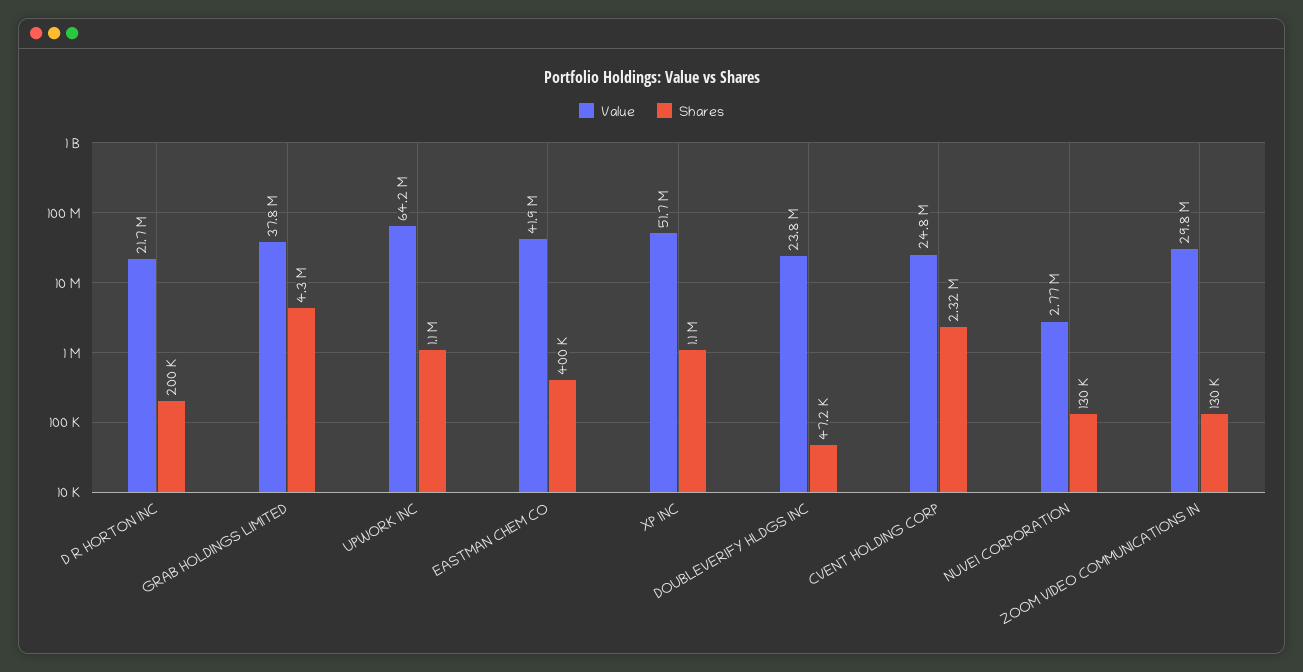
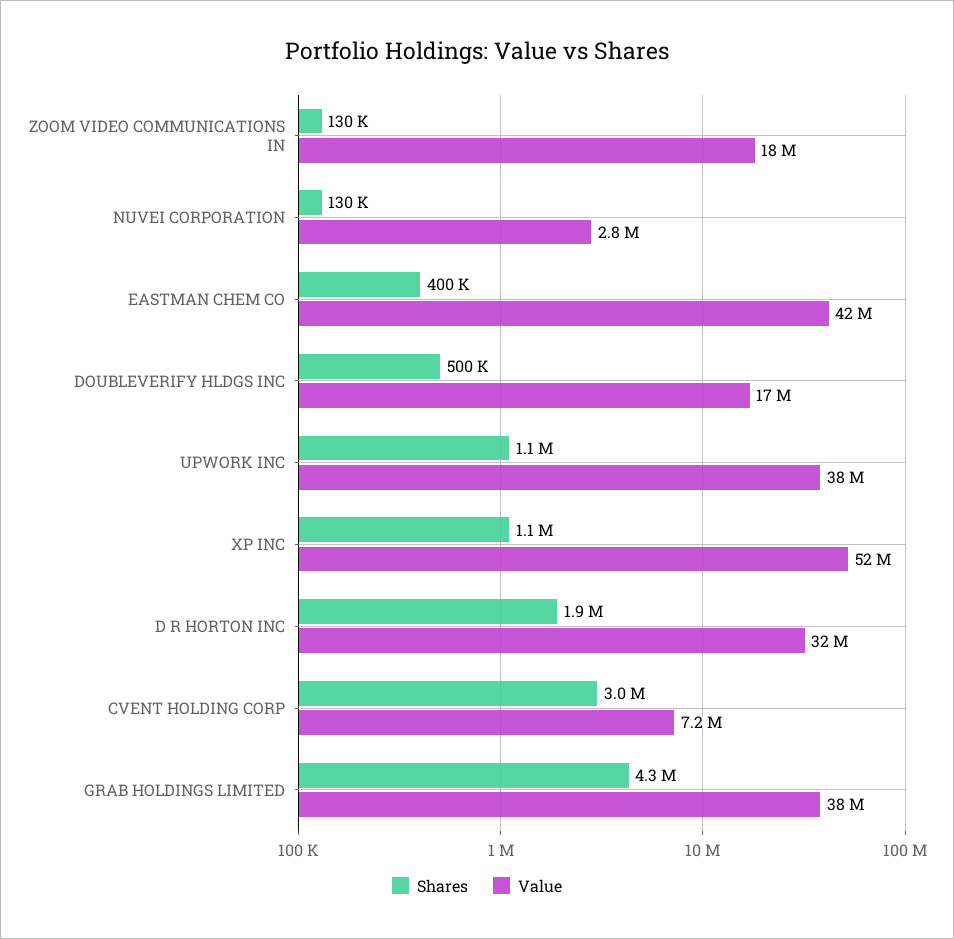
  {
    "Value": {
-     "D R HORTON INC": 21700000,
+     "D R HORTON INC": 32000000,
      "GRAB HOLDINGS LIMITED": 37800000,
-     "UPWORK INC": 64200000,
+     "UPWORK INC": 38000000,
      "EASTMAN CHEM CO": 41900000,
      "XP INC": 51700000,
-     "DOUBLEVERIFY HLDGS INC": 23800000,
+     "DOUBLEVERIFY HLDGS INC": 17000000,
-     "CVENT HOLDING CORP": 24800000,
+     "CVENT HOLDING CORP": 7200000,
      "NUVEI CORPORATION": 2770000,
-     "ZOOM VIDEO COMMUNICATIONS IN": 29800000
+     "ZOOM VIDEO COMMUNICATIONS IN": 18000000
    },
    "Shares": {
-     "D R HORTON INC": 200000,
+     "D R HORTON INC": 1900000,
      "GRAB HOLDINGS LIMITED": 4300000,
      "UPWORK INC": 1100000,
      "EASTMAN CHEM CO": 400000,
      "XP INC": 1100000,
-     "DOUBLEVERIFY HLDGS INC": 47200,
+     "DOUBLEVERIFY HLDGS INC": 500000,
-     "CVENT HOLDING CORP": 2320000,
+     "CVENT HOLDING CORP": 3000000,
      "NUVEI CORPORATION": 130000,
      "ZOOM VIDEO COMMUNICATIONS IN": 130000
    }
  }

